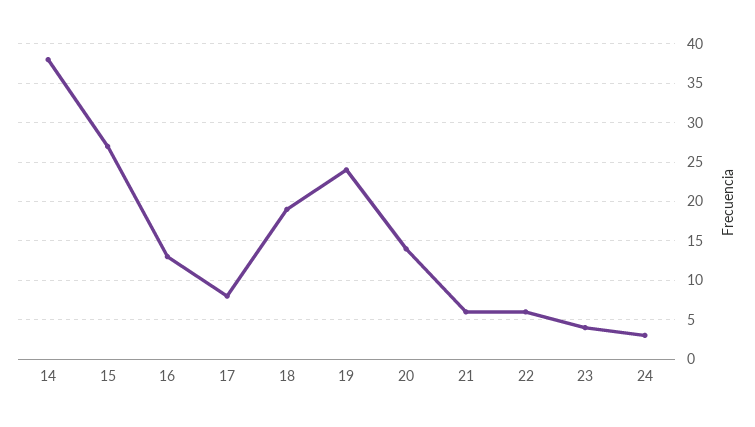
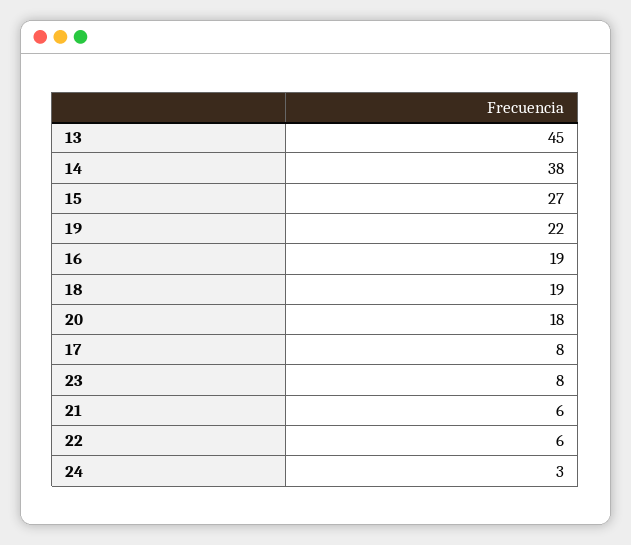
  {
    "14": 38,
    "15": 27,
-   "16": 13,
+   "16": 19,
    "17": 8,
    "18": 19,
-   "19": 24,
+   "19": 22,
-   "20": 14,
+   "20": 18,
    "21": 6,
    "22": 6,
-   "23": 4,
+   "23": 8,
-   "24": 3
+   "24": 3,
+   "13": 45
  }

